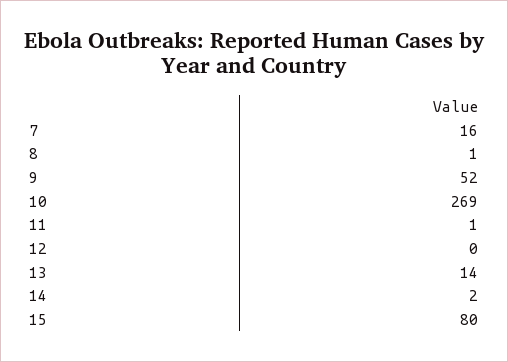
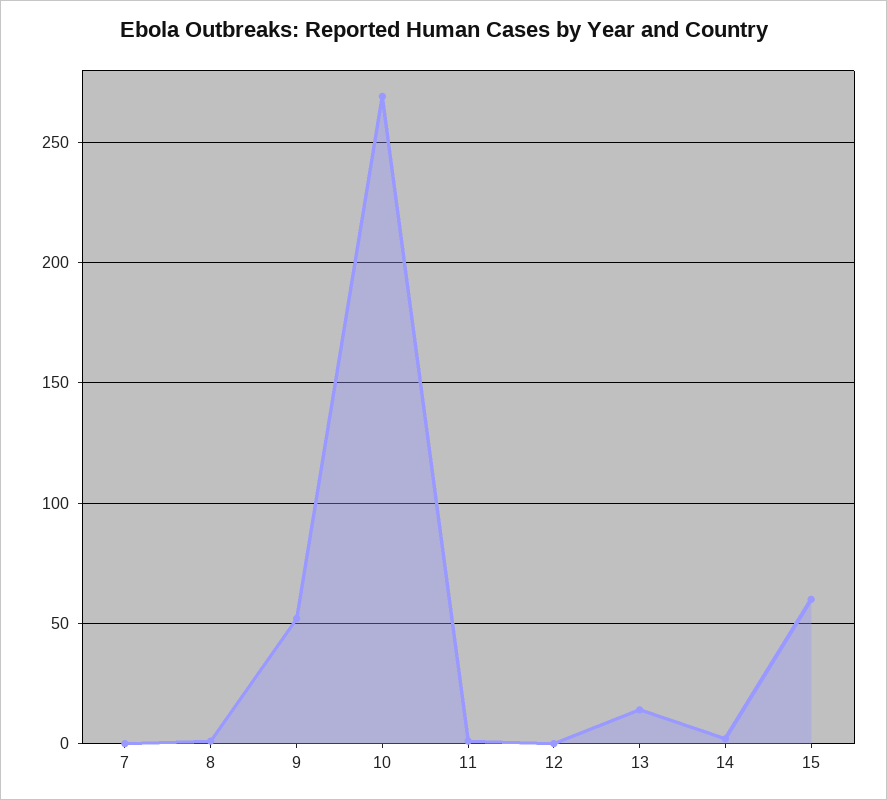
  {
-   "7": 16,
+   "7": 0,
    "8": 1,
    "9": 52,
    "10": 269,
    "11": 1,
    "12": 0,
    "13": 14,
    "14": 2,
-   "15": 80
+   "15": 60
  }

